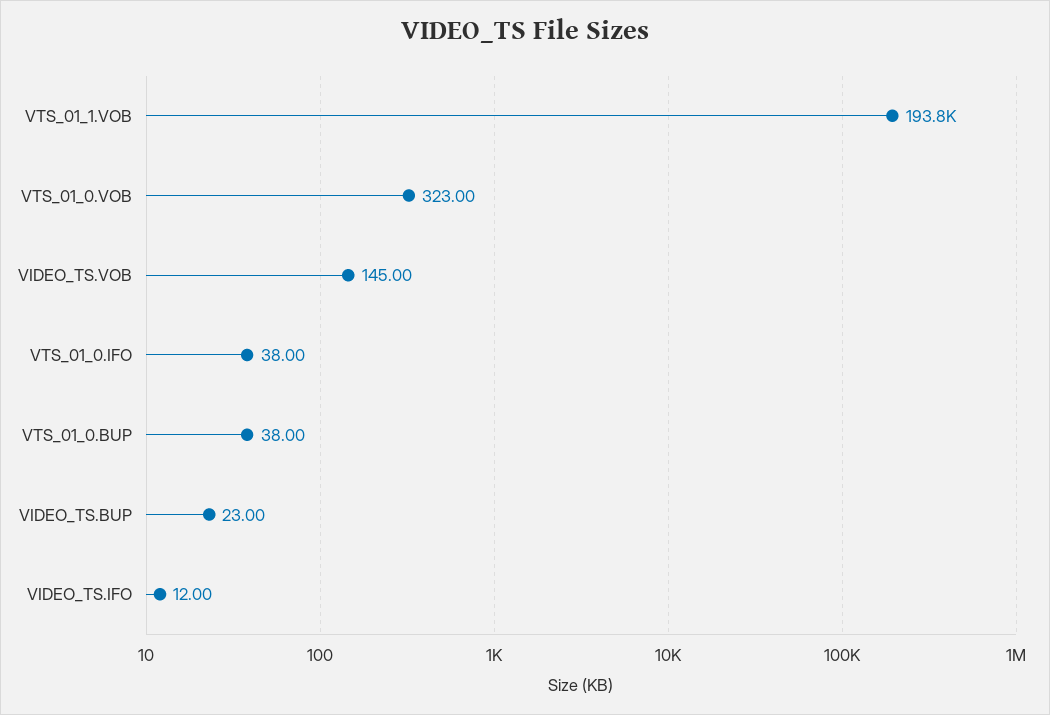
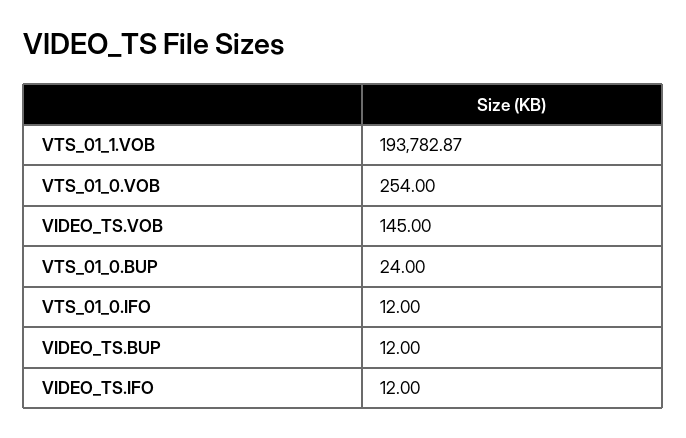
  {
    "VTS_01_1.VOB": 193782.87,
-   "VTS_01_0.VOB": 323,
+   "VTS_01_0.VOB": 254,
    "VIDEO_TS.VOB": 145,
-   "VTS_01_0.IFO": 38,
+   "VTS_01_0.IFO": 12,
-   "VTS_01_0.BUP": 38,
+   "VTS_01_0.BUP": 24,
-   "VIDEO_TS.BUP": 23,
+   "VIDEO_TS.BUP": 12,
    "VIDEO_TS.IFO": 12
  }

